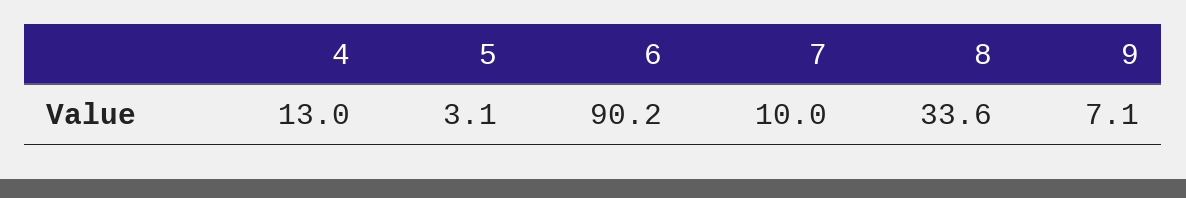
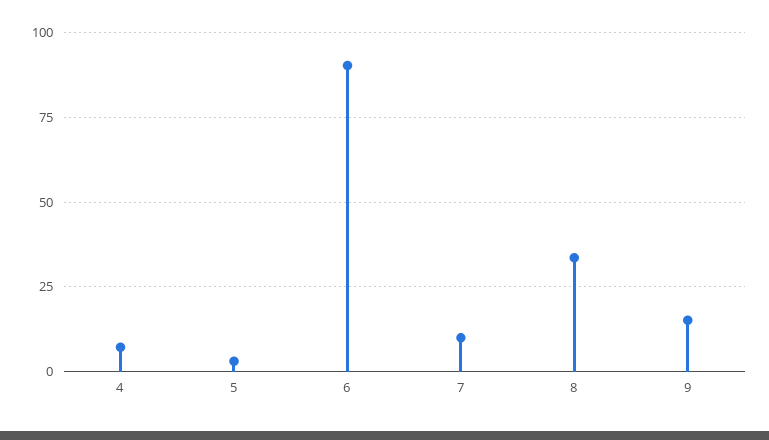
  {
-   "4": 13,
+   "4": 7.5,
    "5": 3.1,
    "6": 90.2,
    "7": 10,
    "8": 33.6,
-   "9": 7.1
+   "9": 15
  }

